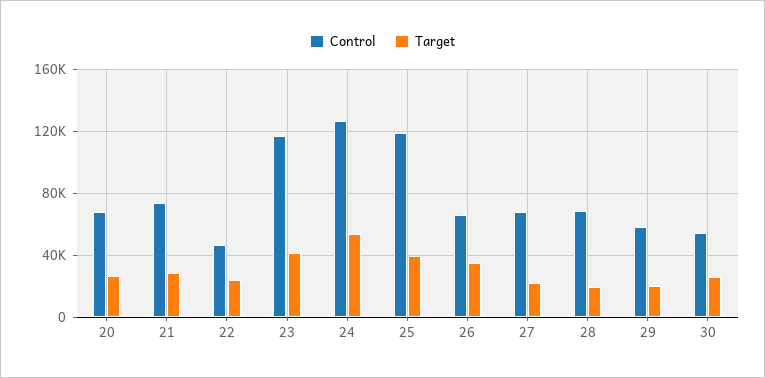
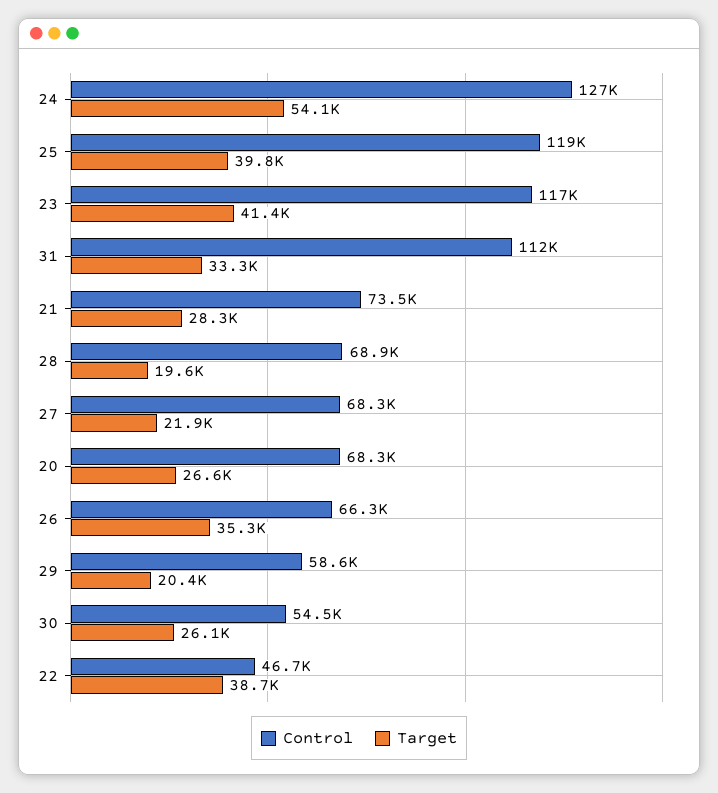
  {
    "Control": {
      "20": 68300,
      "21": 73500,
      "22": 46700,
      "23": 117000,
      "24": 127000,
      "25": 119000,
      "26": 66300,
      "27": 68300,
      "28": 68900,
      "29": 58600,
-     "30": 54500
+     "30": 54500,
+     "31": 112000
    },
    "Target": {
      "20": 26600,
      "21": 28300,
-     "22": 25000,
+     "22": 38700,
      "23": 41400,
      "24": 54100,
      "25": 39800,
      "26": 35300,
      "27": 21900,
      "28": 19600,
      "29": 20400,
-     "30": 26100
+     "30": 26100,
+     "31": 33300
    }
  }

